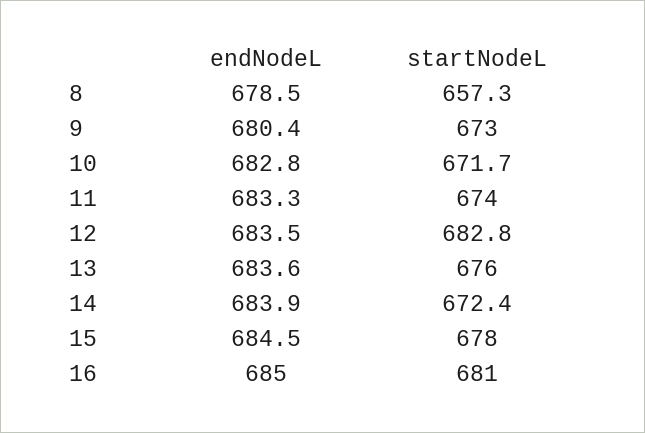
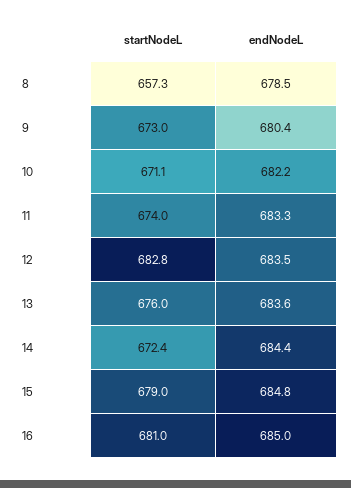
  {
    "endNodeL": {
      "8": 678.5,
      "9": 680.4,
-     "10": 682.8,
+     "10": 682.2,
      "11": 683.3,
      "12": 683.5,
      "13": 683.6,
-     "14": 683.9,
+     "14": 684.4,
-     "15": 684.5,
+     "15": 684.8,
      "16": 685
    },
    "startNodeL": {
      "8": 657.3,
      "9": 673,
-     "10": 671.7,
+     "10": 671.1,
      "11": 674,
      "12": 682.8,
      "13": 676,
      "14": 672.4,
-     "15": 678,
+     "15": 679,
      "16": 681
    }
  }

